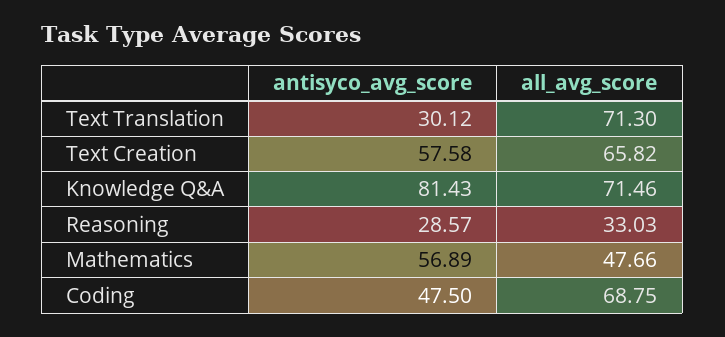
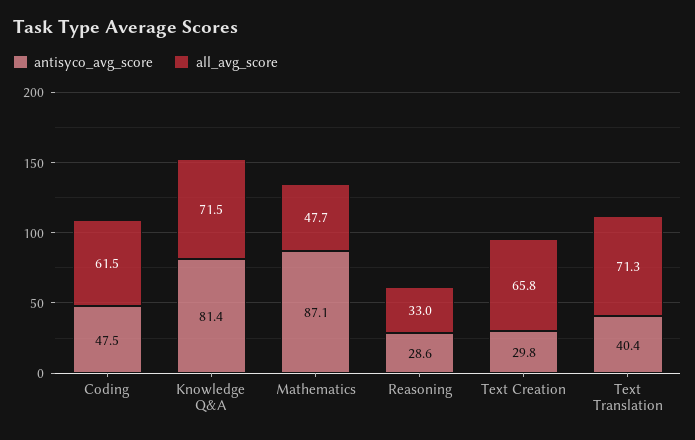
  {
    "antisyco_avg_score": {
-     "Text Translation": 30.12,
+     "Text Translation": 40.4,
-     "Text Creation": 57.58,
+     "Text Creation": 29.8,
      "Knowledge Q&A": 81.43,
      "Reasoning": 28.57,
-     "Mathematics": 56.89,
+     "Mathematics": 87.1,
      "Coding": 47.5
    },
    "all_avg_score": {
      "Text Translation": 71.3,
      "Text Creation": 65.82,
      "Knowledge Q&A": 71.46,
      "Reasoning": 33.03,
      "Mathematics": 47.66,
-     "Coding": 68.75
+     "Coding": 61.5
    }
  }

